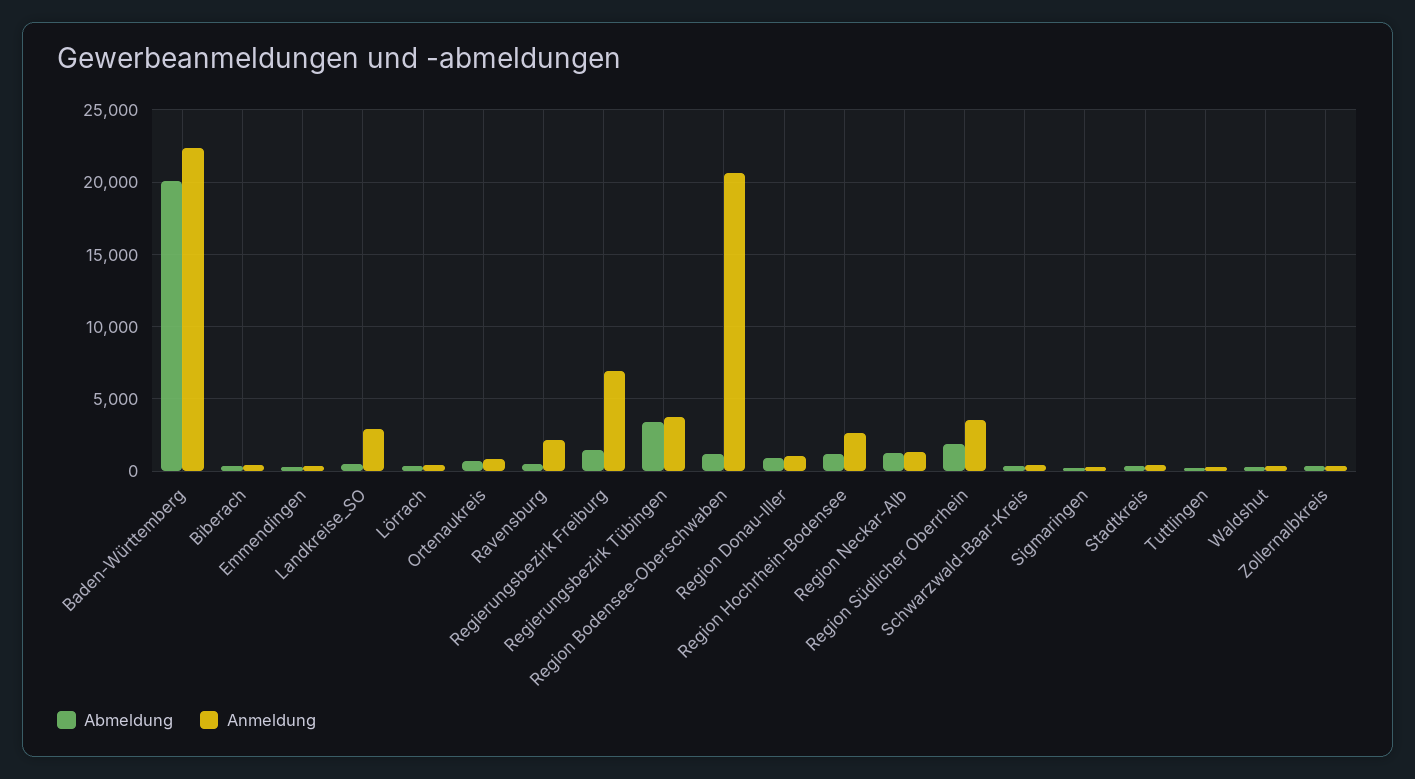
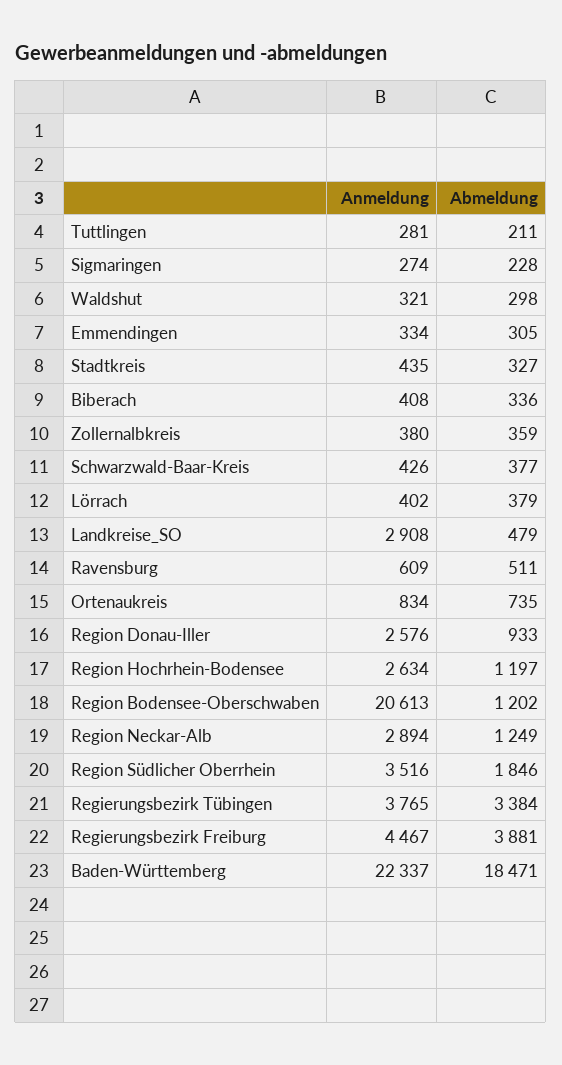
  {
    "Abmeldung": {
-     "Baden-Württemberg": 20000,
+     "Baden-Württemberg": 18471,
      "Biberach": 336,
      "Emmendingen": 305,
      "Landkreise_SO": 479,
      "Lörrach": 379,
      "Ortenaukreis": 735,
      "Ravensburg": 511,
-     "Regierungsbezirk Freiburg": 1500,
+     "Regierungsbezirk Freiburg": 3881,
      "Regierungsbezirk Tübingen": 3384,
      "Region Bodensee-Oberschwaben": 1202,
      "Region Donau-Iller": 933,
      "Region Hochrhein-Bodensee": 1197,
      "Region Neckar-Alb": 1249,
      "Region Südlicher Oberrhein": 1846,
      "Schwarzwald-Baar-Kreis": 377,
      "Sigmaringen": 228,
      "Stadtkreis": 327,
      "Tuttlingen": 211,
      "Waldshut": 298,
      "Zollernalbkreis": 359
    },
    "Anmeldung": {
      "Baden-Württemberg": 22337,
      "Biberach": 408,
      "Emmendingen": 334,
      "Landkreise_SO": 2908,
      "Lörrach": 402,
      "Ortenaukreis": 834,
-     "Ravensburg": 2000,
+     "Ravensburg": 609,
-     "Regierungsbezirk Freiburg": 7000,
+     "Regierungsbezirk Freiburg": 4467,
      "Regierungsbezirk Tübingen": 3765,
      "Region Bodensee-Oberschwaben": 20613,
-     "Region Donau-Iller": 1000,
+     "Region Donau-Iller": 2576,
      "Region Hochrhein-Bodensee": 2634,
-     "Region Neckar-Alb": 1500,
+     "Region Neckar-Alb": 2894,
      "Region Südlicher Oberrhein": 3516,
      "Schwarzwald-Baar-Kreis": 426,
      "Sigmaringen": 274,
      "Stadtkreis": 435,
      "Tuttlingen": 281,
      "Waldshut": 321,
      "Zollernalbkreis": 380
    }
  }

